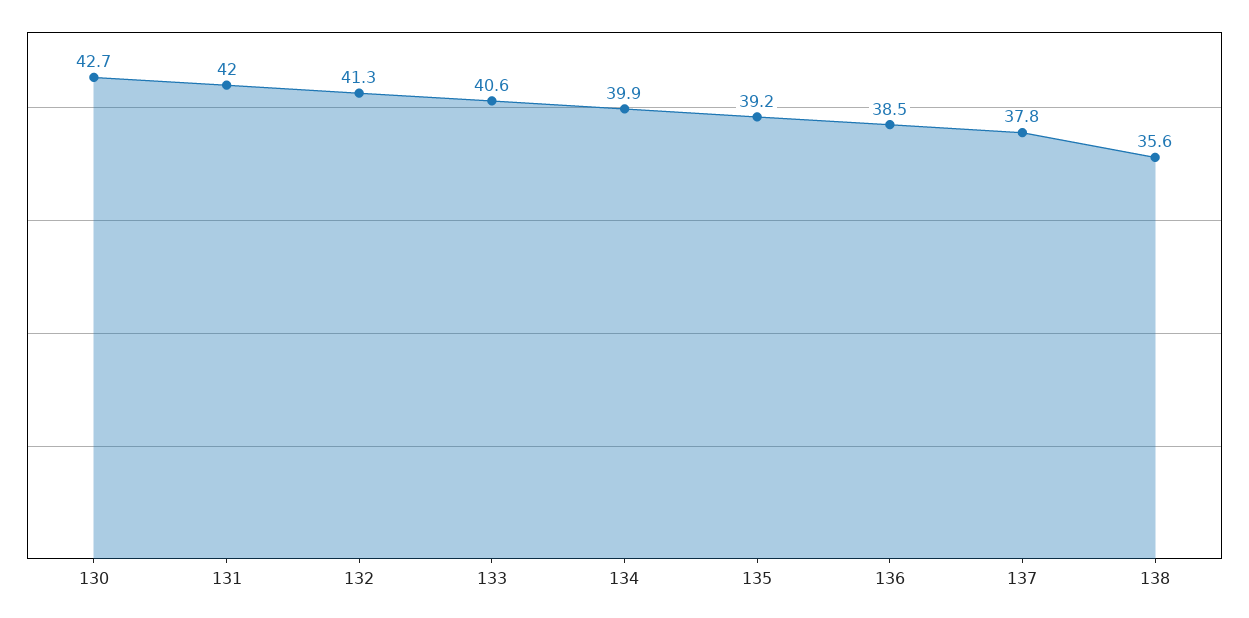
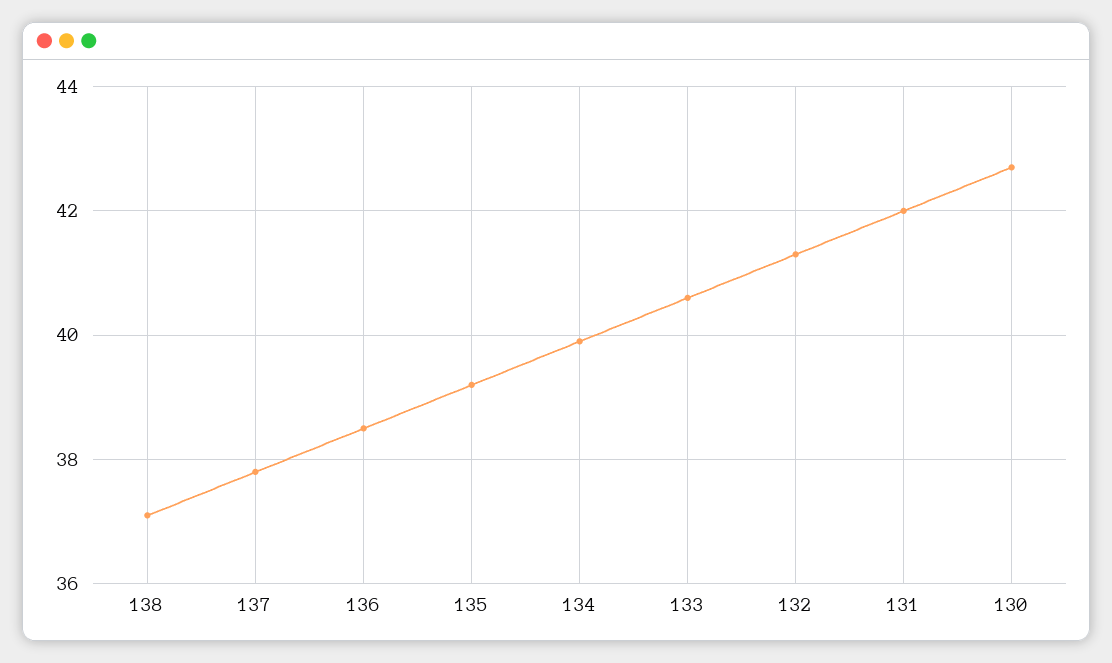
  {
    "130": 42.7,
    "131": 42,
    "132": 41.3,
    "133": 40.6,
    "134": 39.9,
    "135": 39.2,
    "136": 38.5,
    "137": 37.8,
-   "138": 35.6
+   "138": 37
  }

